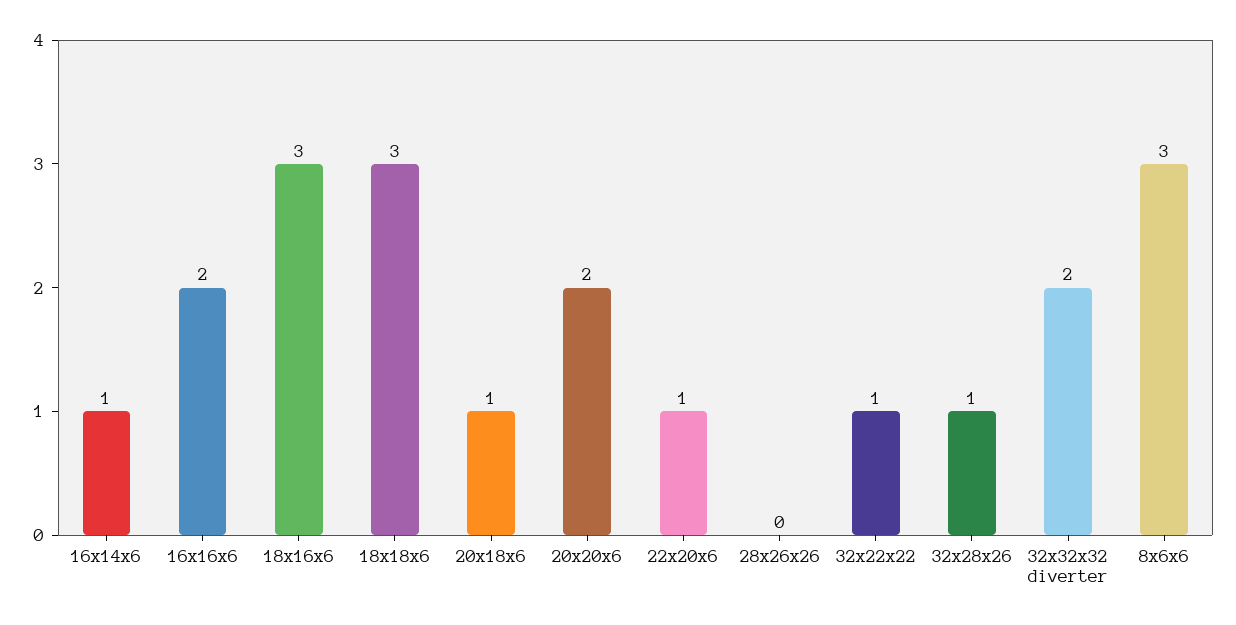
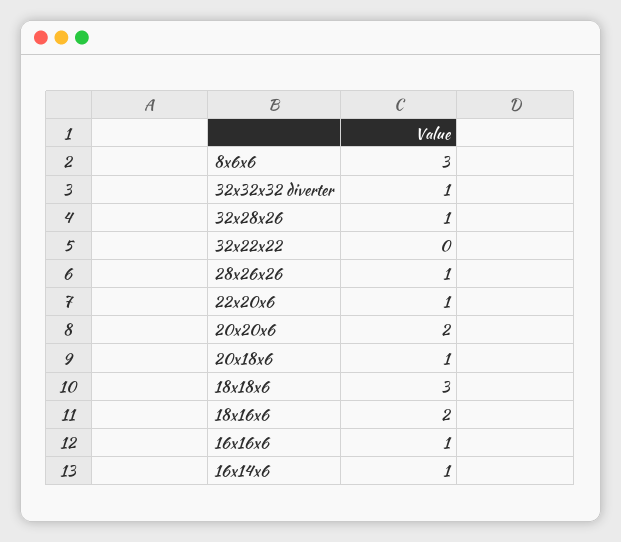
  {
    "16x14x6": 1,
-   "16x16x6": 2,
+   "16x16x6": 1,
-   "18x16x6": 3,
+   "18x16x6": 2,
    "18x18x6": 3,
    "20x18x6": 1,
    "20x20x6": 2,
    "22x20x6": 1,
-   "28x26x26": 0,
+   "28x26x26": 1,
-   "32x22x22": 1,
+   "32x22x22": 0,
    "32x28x26": 1,
-   "32x32x32 diverter": 2,
+   "32x32x32 diverter": 1,
    "8x6x6": 3
  }

